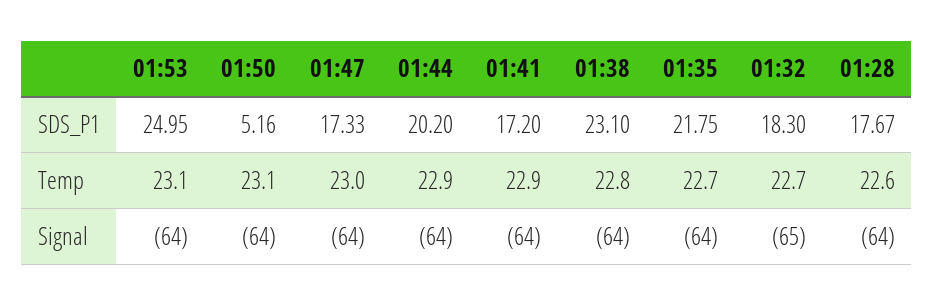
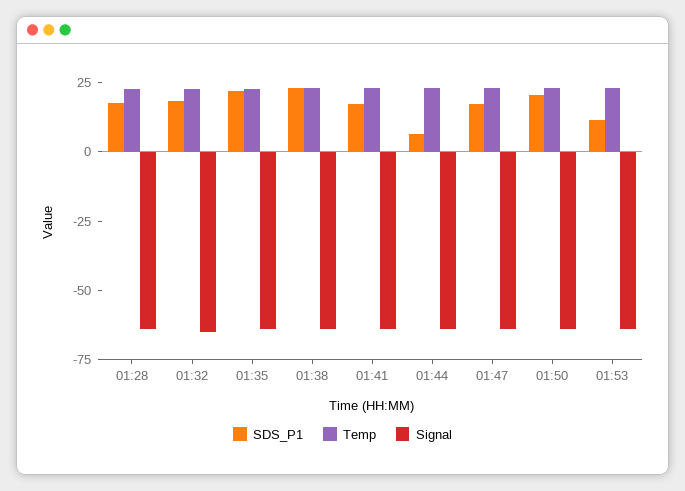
  {
    "SDS_P1": {
-     "01:53": 24.95,
+     "01:53": 10,
-     "01:50": 5.16,
+     "01:50": 20,
      "01:47": 17.33,
-     "01:44": 20.2,
+     "01:44": 5,
      "01:41": 17.2,
      "01:38": 23.1,
      "01:35": 21.75,
      "01:32": 18.3,
      "01:28": 17.67
    },
    "Temp": {
      "01:53": 23.1,
      "01:50": 23.1,
      "01:47": 23,
      "01:44": 22.9,
      "01:41": 22.9,
      "01:38": 22.8,
      "01:35": 22.7,
      "01:32": 22.7,
      "01:28": 22.6
    },
    "Signal": {
      "01:53": -64,
      "01:50": -64,
      "01:47": -64,
      "01:44": -64,
      "01:41": -64,
      "01:38": -64,
      "01:35": -64,
      "01:32": -65,
      "01:28": -64
    }
  }

